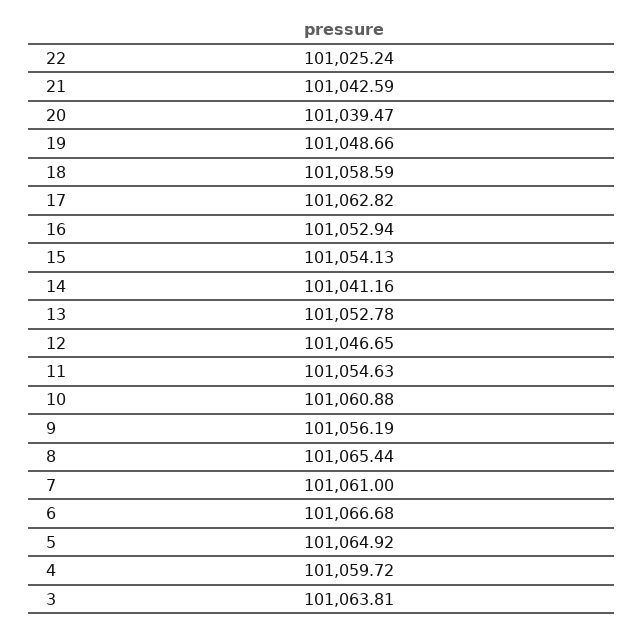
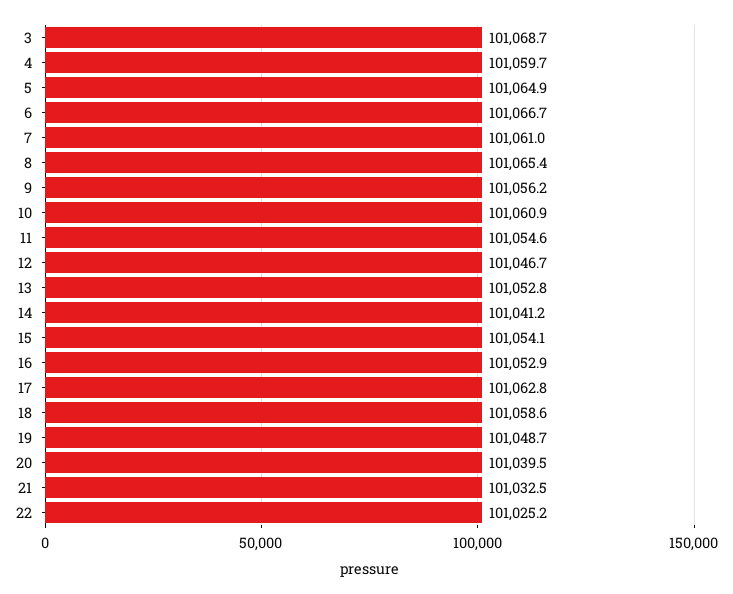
  {
    "22": 101025.24,
-   "21": 101042.59,
+   "21": 101032.5,
    "20": 101039.47,
    "19": 101048.66,
    "18": 101058.59,
    "17": 101062.82,
    "16": 101052.94,
    "15": 101054.13,
    "14": 101041.16,
    "13": 101052.78,
    "12": 101046.65,
    "11": 101054.63,
    "10": 101060.88,
    "9": 101056.19,
    "8": 101065.44,
    "7": 101061,
    "6": 101066.68,
    "5": 101064.92,
    "4": 101059.72,
-   "3": 101063.81
+   "3": 101068.7
  }

